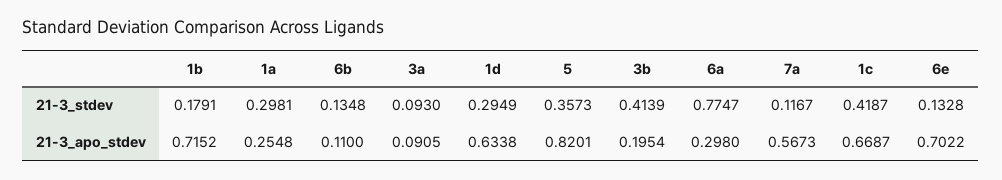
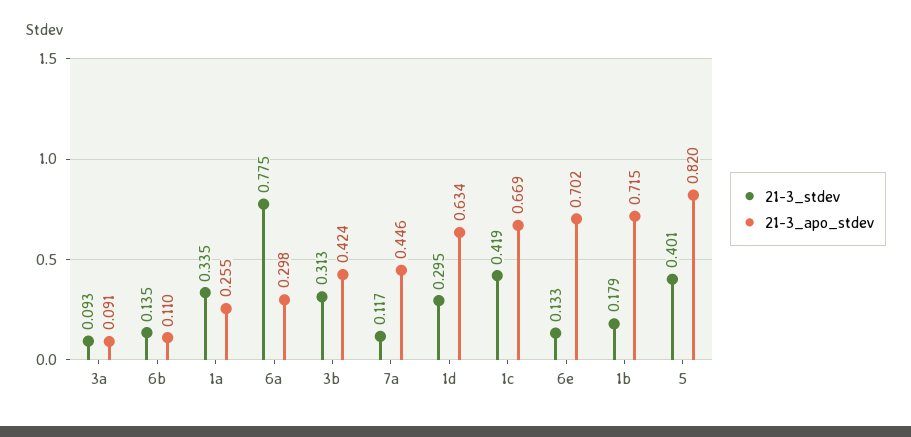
  {
    "21-3_stdev": {
      "1b": 0.1791,
-     "1a": 0.2981,
+     "1a": 0.335,
      "6b": 0.1348,
      "3a": 0.093,
      "1d": 0.2949,
-     "5": 0.3573,
+     "5": 0.401,
-     "3b": 0.4139,
+     "3b": 0.313,
      "6a": 0.7747,
      "7a": 0.1167,
      "1c": 0.4187,
      "6e": 0.1328
    },
    "21-3_apo_stdev": {
      "1b": 0.7152,
      "1a": 0.2548,
      "6b": 0.11,
      "3a": 0.0905,
      "1d": 0.6338,
      "5": 0.8201,
-     "3b": 0.1954,
+     "3b": 0.424,
      "6a": 0.298,
-     "7a": 0.5673,
+     "7a": 0.446,
      "1c": 0.6687,
      "6e": 0.7022
    }
  }

